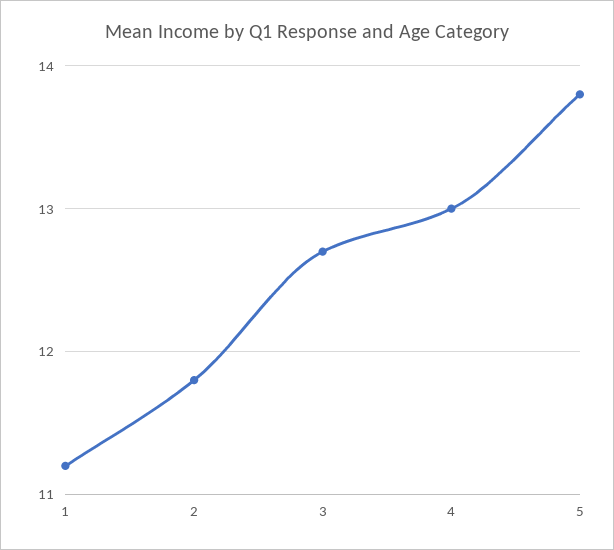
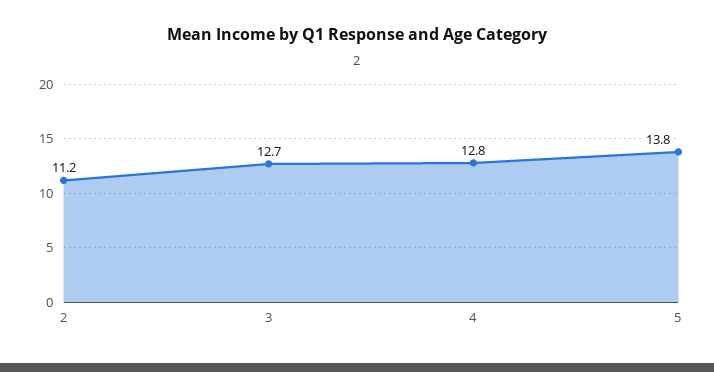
  {
-   "1": 11.2,
-   "2": 11.8,
+   "2": 11.2,
    "3": 12.7,
-   "4": 13,
+   "4": 12.8,
    "5": 13.8
  }

